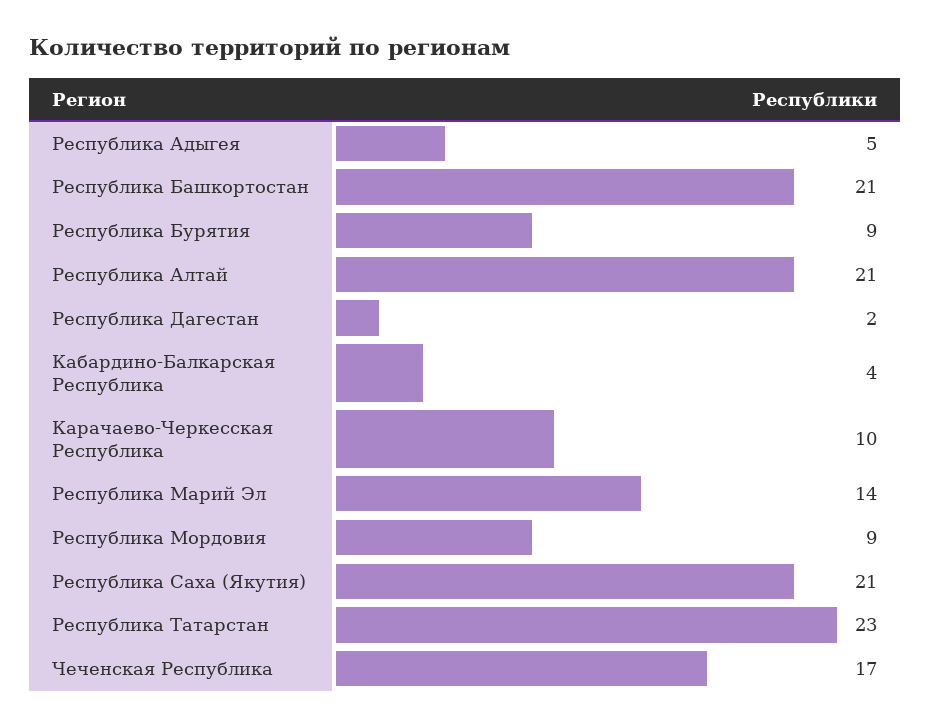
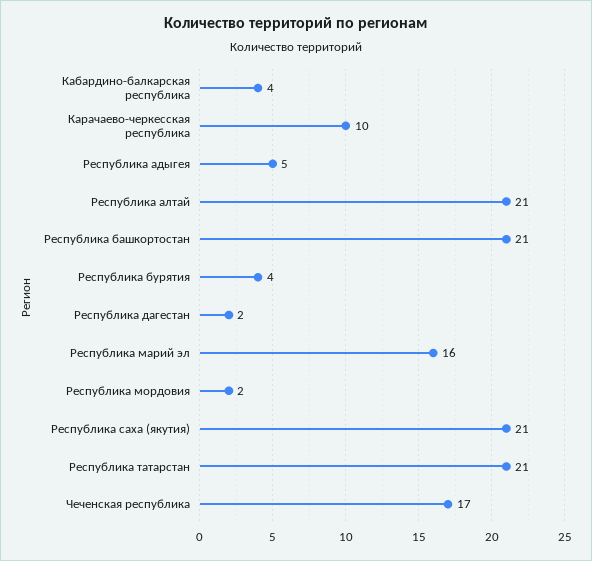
  {
    "Республика Адыгея": 5,
    "Республика Башкортостан": 21,
-   "Республика Бурятия": 9,
+   "Республика Бурятия": 4,
    "Республика Алтай": 21,
    "Республика Дагестан": 2,
    "Кабардино-Балкарская Республика": 4,
    "Карачаево-Черкесская Республика": 10,
-   "Республика Марий Эл": 14,
+   "Республика Марий Эл": 16,
-   "Республика Мордовия": 9,
+   "Республика Мордовия": 2,
    "Республика Саха (Якутия)": 21,
-   "Республика Татарстан": 23,
+   "Республика Татарстан": 21,
    "Чеченская Республика": 17
  }

